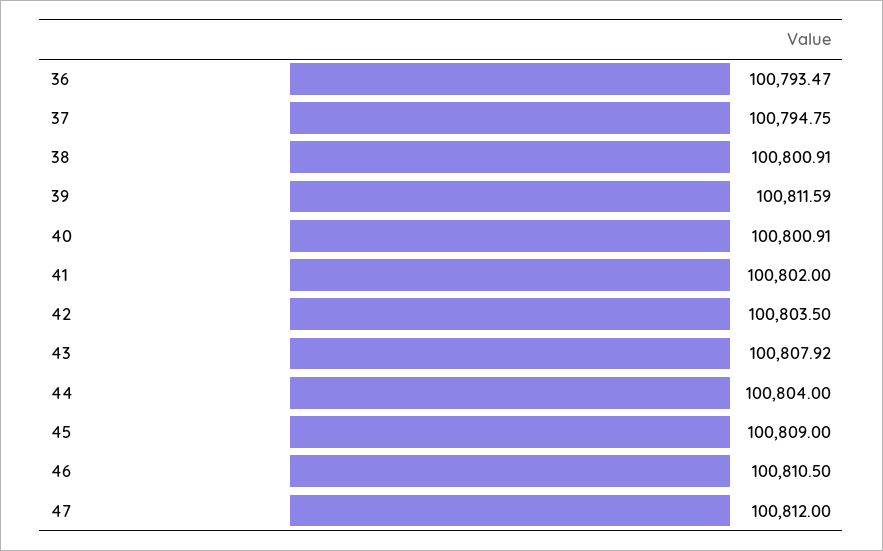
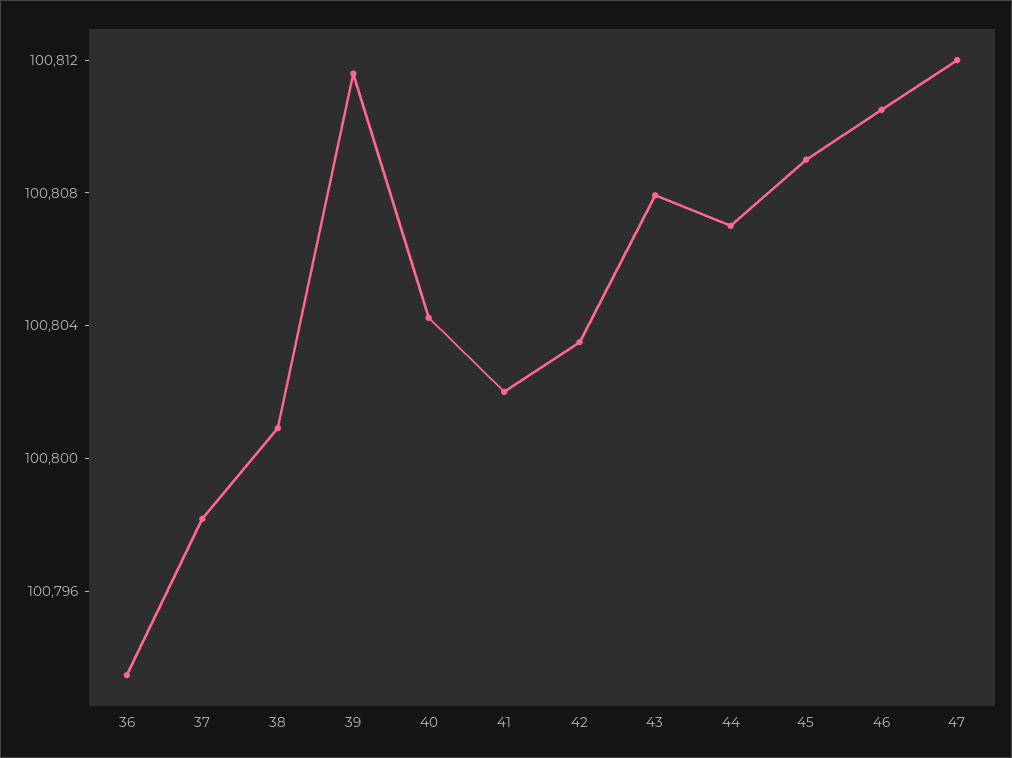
  {
    "36": 100793.47,
-   "37": 100794.75,
+   "37": 100798,
    "38": 100800.91,
    "39": 100811.59,
-   "40": 100800.91,
+   "40": 100804,
    "41": 100802,
    "42": 100803.5,
    "43": 100807.92,
-   "44": 100804,
+   "44": 100807,
    "45": 100809,
    "46": 100810.5,
    "47": 100812
  }

